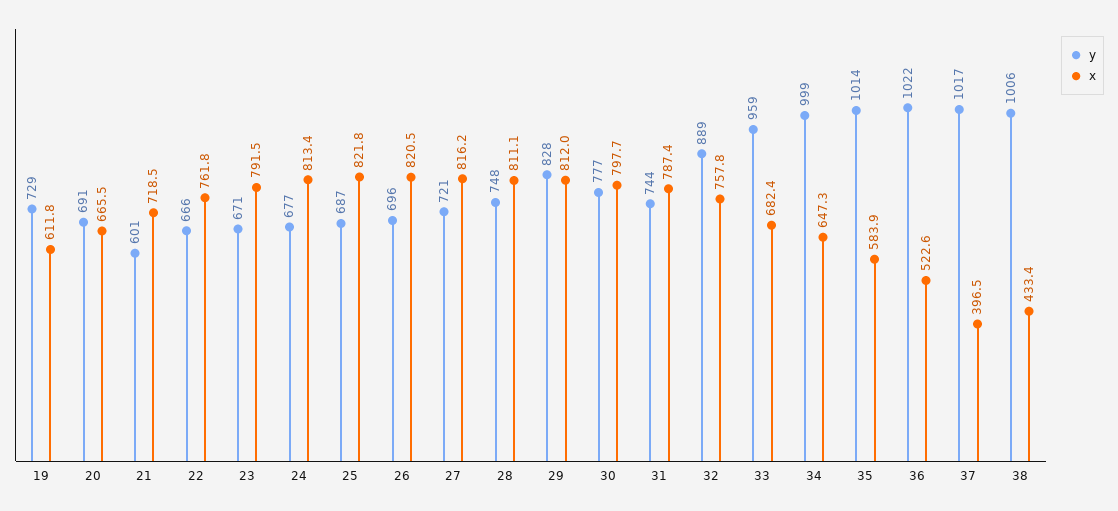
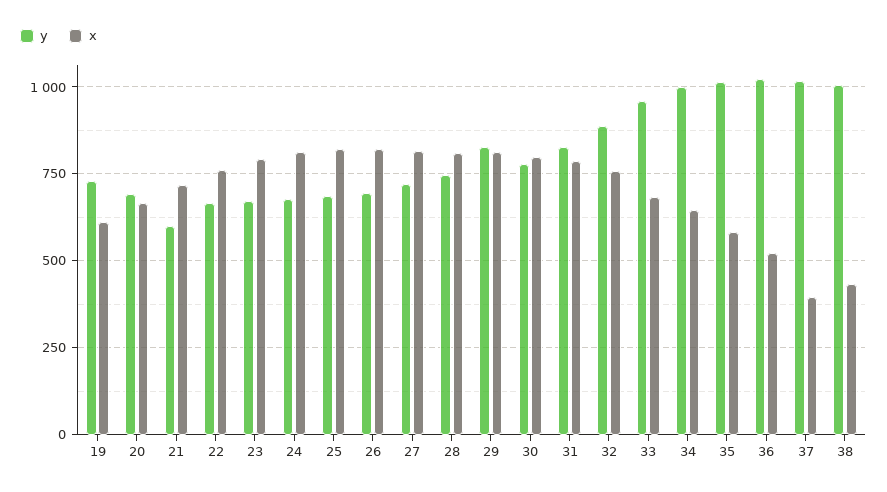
  {
    "y": {
      "19": 729,
      "20": 691,
      "21": 601,
      "22": 666,
      "23": 671,
      "24": 677,
      "25": 687,
      "26": 696,
      "27": 721,
      "28": 748,
      "29": 828,
      "30": 777,
-     "31": 744,
+     "31": 825,
      "32": 889,
      "33": 959,
      "34": 999,
      "35": 1014,
      "36": 1022,
      "37": 1017,
      "38": 1006
    },
    "x": {
      "19": 611.8,
      "20": 665.5,
      "21": 718.5,
      "22": 761.8,
      "23": 791.5,
      "24": 813.4,
      "25": 821.8,
      "26": 820.5,
      "27": 816.2,
      "28": 811.1,
      "29": 812,
      "30": 797.7,
      "31": 787.4,
      "32": 757.8,
      "33": 682.4,
      "34": 647.3,
      "35": 583.9,
      "36": 522.6,
      "37": 396.5,
      "38": 433.4
    }
  }

